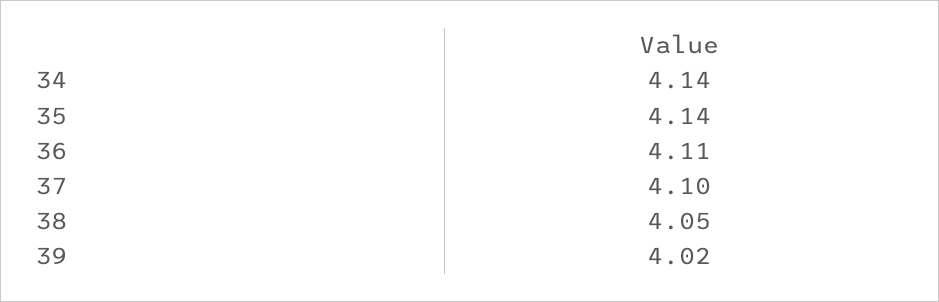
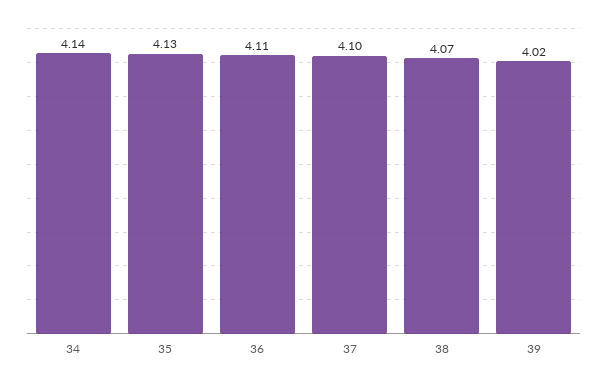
  {
    "34": 4.14,
-   "35": 4.14,
+   "35": 4.13,
    "36": 4.11,
    "37": 4.1,
-   "38": 4.05,
+   "38": 4.07,
    "39": 4.02
  }

